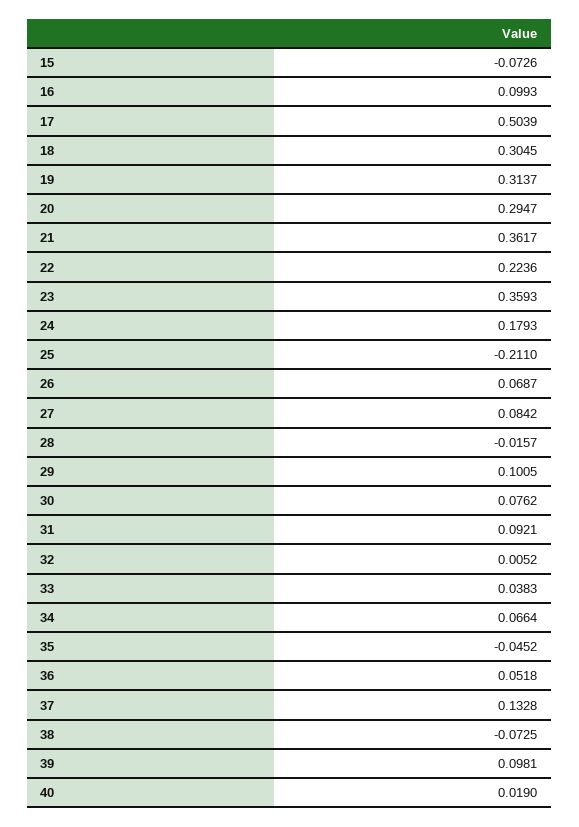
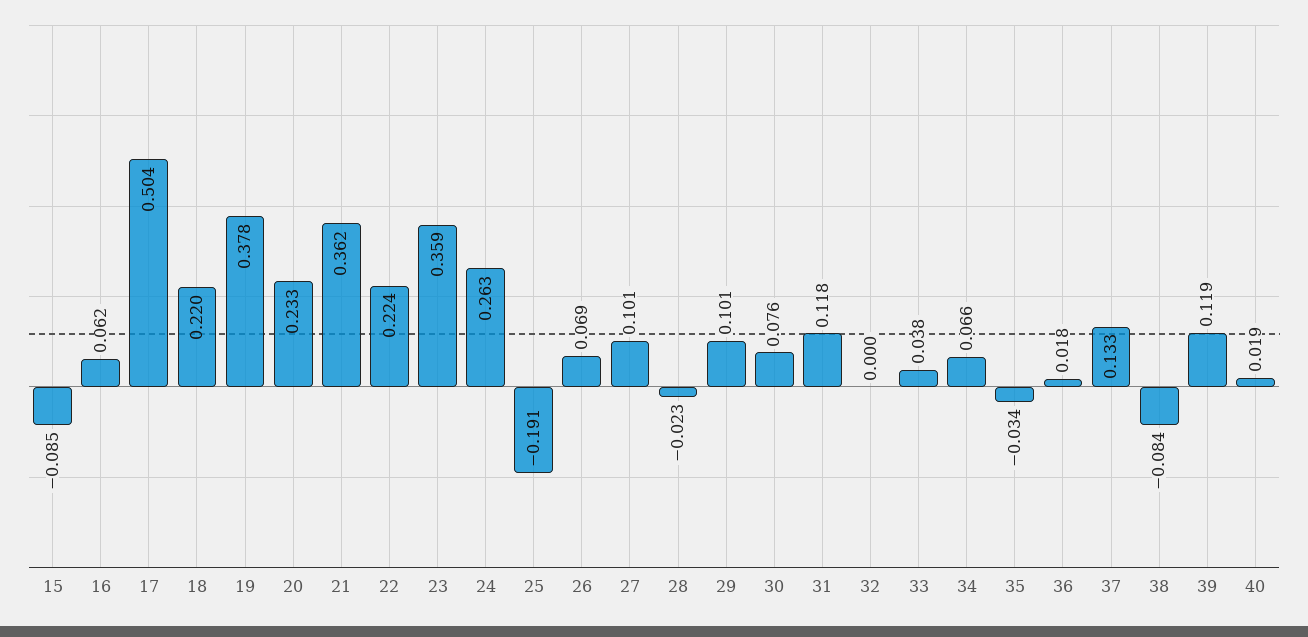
  {
-   "15": -0.0726,
+   "15": -0.085,
-   "16": 0.0993,
+   "16": 0.062,
    "17": 0.5039,
-   "18": 0.3045,
+   "18": 0.22,
-   "19": 0.3137,
+   "19": 0.378,
-   "20": 0.2947,
+   "20": 0.233,
    "21": 0.3617,
    "22": 0.2236,
    "23": 0.3593,
-   "24": 0.1793,
+   "24": 0.263,
-   "25": -0.211,
+   "25": -0.191,
    "26": 0.0687,
-   "27": 0.0842,
+   "27": 0.101,
-   "28": -0.0157,
+   "28": -0.023,
    "29": 0.1005,
    "30": 0.0762,
-   "31": 0.0921,
+   "31": 0.118,
-   "32": 0.0052,
+   "32": 0,
    "33": 0.0383,
    "34": 0.0664,
-   "35": -0.0452,
+   "35": -0.034,
-   "36": 0.0518,
+   "36": 0.018,
    "37": 0.1328,
-   "38": -0.0725,
+   "38": -0.084,
-   "39": 0.0981,
+   "39": 0.119,
    "40": 0.019
  }

